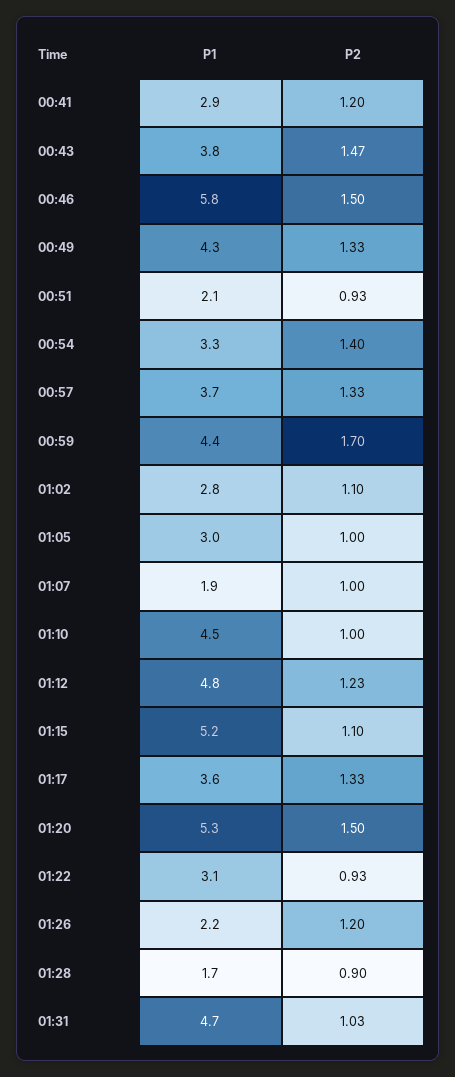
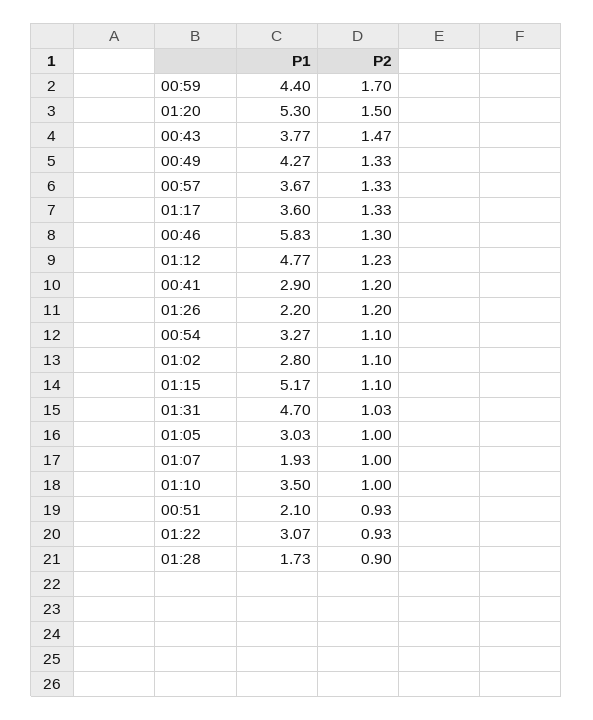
  {
    "P1": {
      "00:41": 2.9,
      "00:43": 3.77,
      "00:46": 5.83,
      "00:49": 4.27,
      "00:51": 2.1,
      "00:54": 3.27,
      "00:57": 3.67,
      "00:59": 4.4,
      "01:02": 2.8,
      "01:05": 3.03,
      "01:07": 1.93,
-     "01:10": 4.5,
+     "01:10": 3.5,
      "01:12": 4.77,
      "01:15": 5.17,
      "01:17": 3.6,
      "01:20": 5.3,
      "01:22": 3.07,
      "01:26": 2.2,
      "01:28": 1.73,
      "01:31": 4.7
    },
    "P2": {
      "00:41": 1.2,
      "00:43": 1.47,
-     "00:46": 1.5,
+     "00:46": 1.3,
      "00:49": 1.33,
      "00:51": 0.93,
-     "00:54": 1.4,
+     "00:54": 1.1,
      "00:57": 1.33,
      "00:59": 1.7,
      "01:02": 1.1,
      "01:05": 1,
      "01:07": 1,
      "01:10": 1,
      "01:12": 1.23,
      "01:15": 1.1,
      "01:17": 1.33,
      "01:20": 1.5,
      "01:22": 0.93,
      "01:26": 1.2,
      "01:28": 0.9,
      "01:31": 1.03
    }
  }

